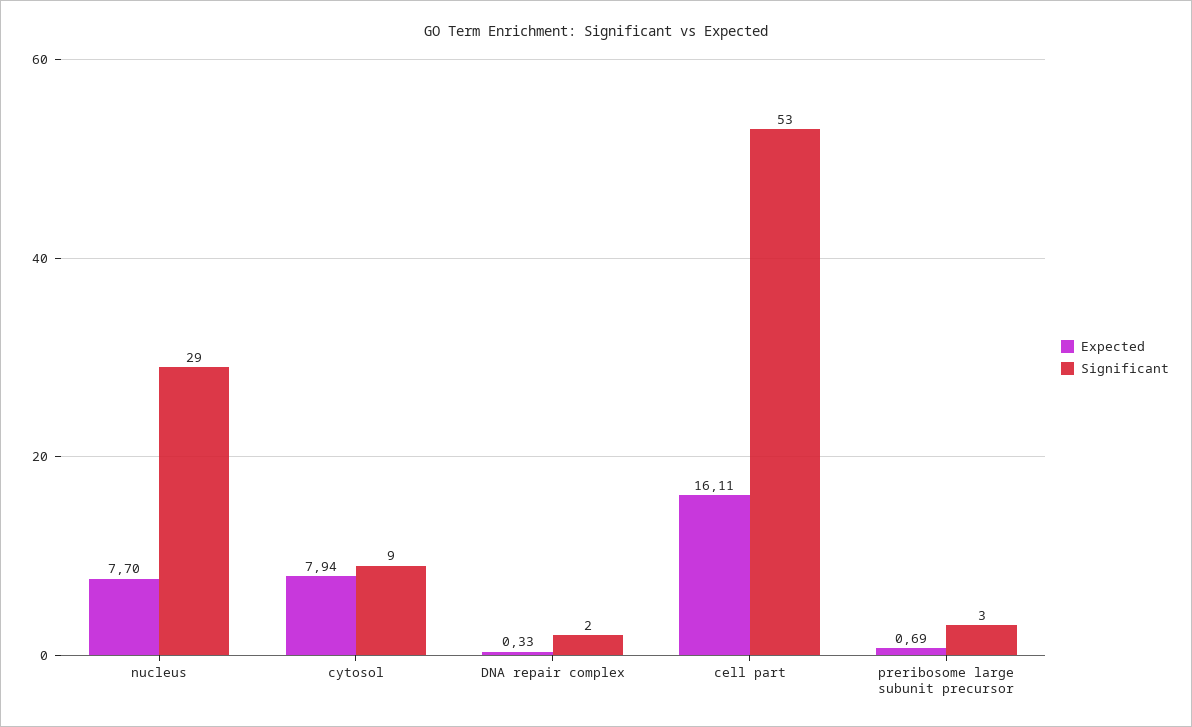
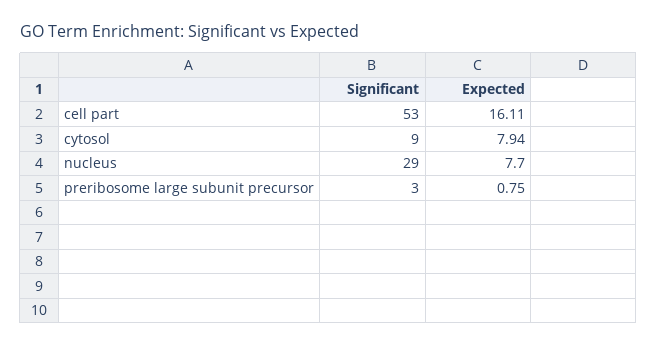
  {
    "Expected": {
      "nucleus": 7.7,
      "cytosol": 7.94,
-     "DNA repair complex": 0.33,
      "cell part": 16.11,
-     "preribosome large subunit precursor": 0.69
+     "preribosome large subunit precursor": 0.75
    },
    "Significant": {
      "nucleus": 29,
      "cytosol": 9,
-     "DNA repair complex": 2,
      "cell part": 53,
      "preribosome large subunit precursor": 3
    }
  }

